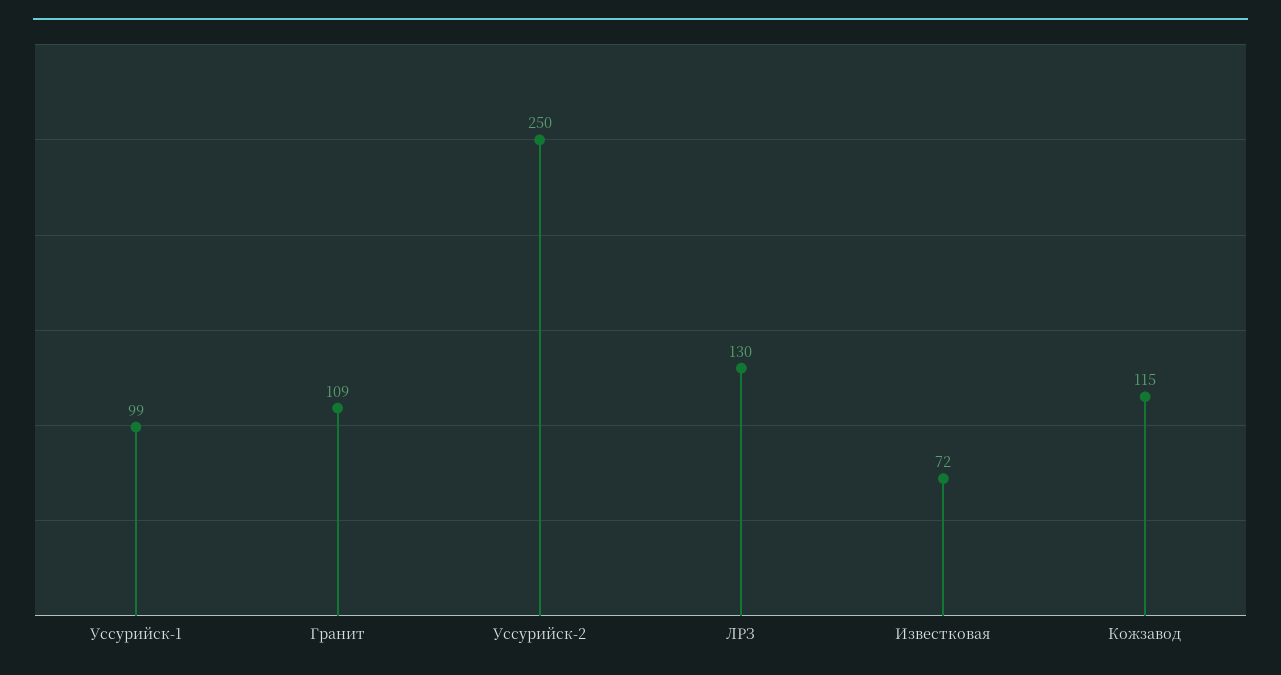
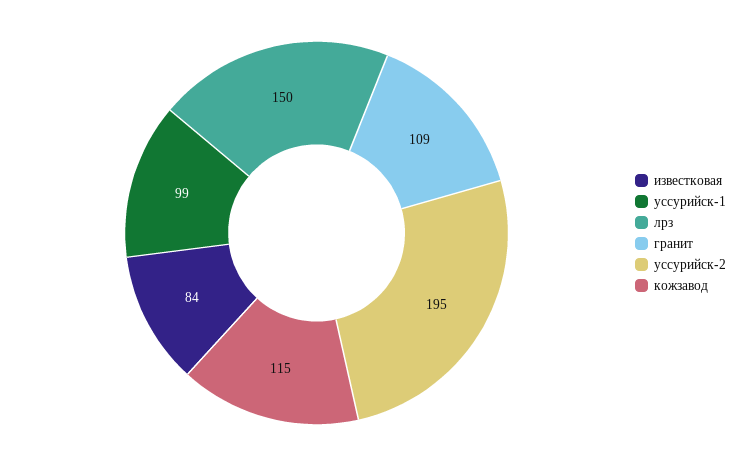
  {
    "Уссурийск-1": 99,
    "Гранит": 109,
-   "Уссурийск-2": 250,
+   "Уссурийск-2": 195,
-   "ЛРЗ": 130,
+   "ЛРЗ": 150,
-   "Известковая": 72,
+   "Известковая": 84,
    "Кожзавод": 115
  }

